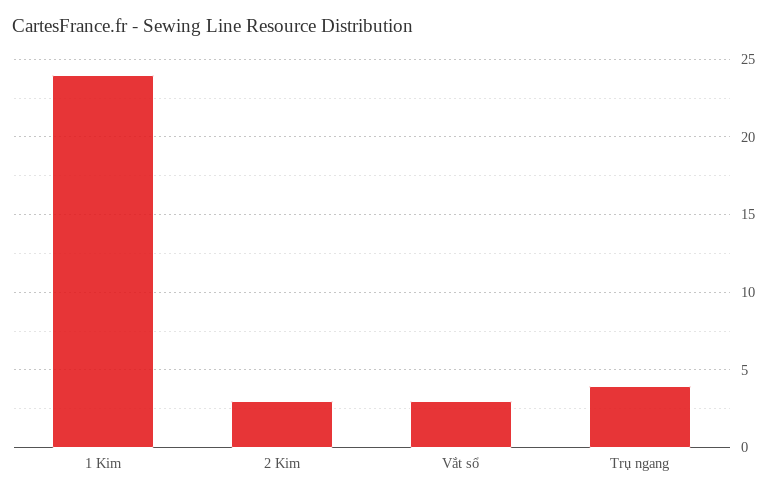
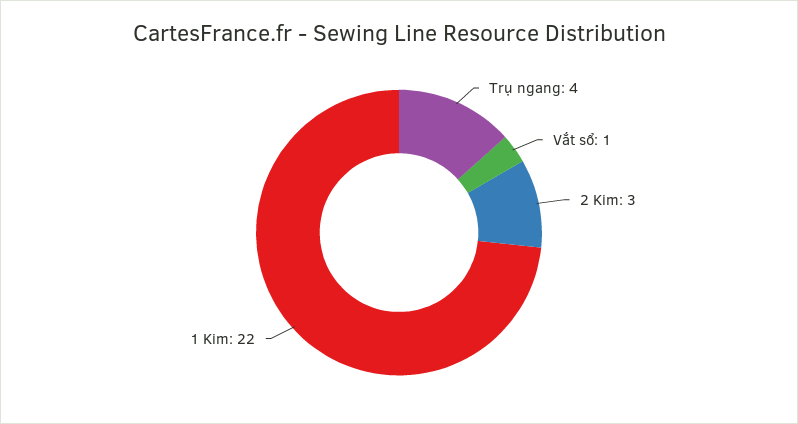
  {
-   "1 Kim": 24,
+   "1 Kim": 22,
    "2 Kim": 3,
-   "Vắt sổ": 3,
+   "Vắt sổ": 1,
    "Trụ ngang": 4
  }

